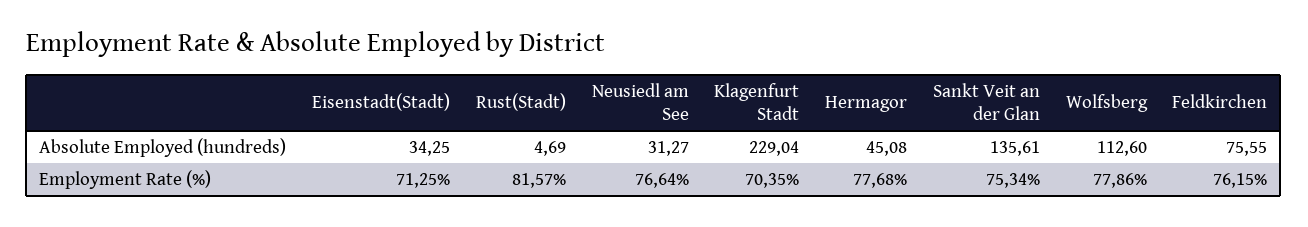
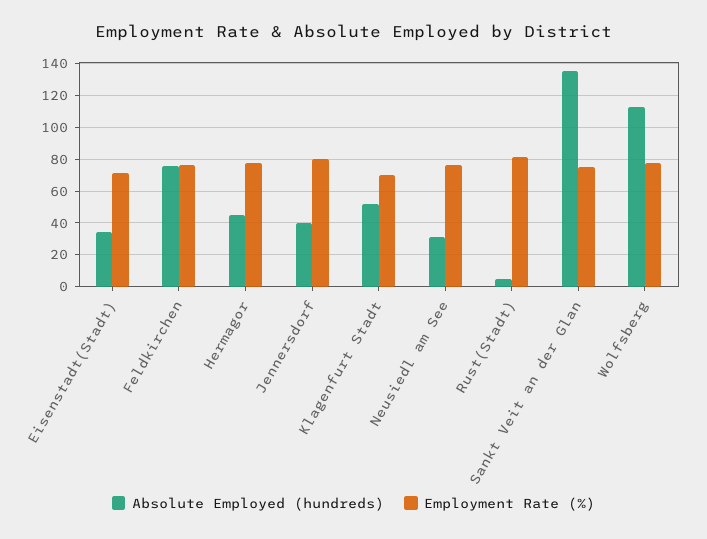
  {
    "Absolute Employed (hundreds)": {
      "Eisenstadt(Stadt)": 34.25,
      "Rust(Stadt)": 4.69,
      "Neusiedl am See": 31.27,
-     "Klagenfurt Stadt": 229.04,
+     "Klagenfurt Stadt": 50,
      "Hermagor": 45.08,
      "Sankt Veit an der Glan": 135.61,
      "Wolfsberg": 112.6,
-     "Feldkirchen": 75.55
+     "Feldkirchen": 75.55,
+     "Jennersdorf": 40
    },
    "Employment Rate (%)": {
      "Eisenstadt(Stadt)": 71.25,
      "Rust(Stadt)": 81.57,
      "Neusiedl am See": 76.64,
      "Klagenfurt Stadt": 70.35,
      "Hermagor": 77.68,
      "Sankt Veit an der Glan": 75.34,
      "Wolfsberg": 77.86,
-     "Feldkirchen": 76.15
+     "Feldkirchen": 76.15,
+     "Jennersdorf": 80
    }
  }

